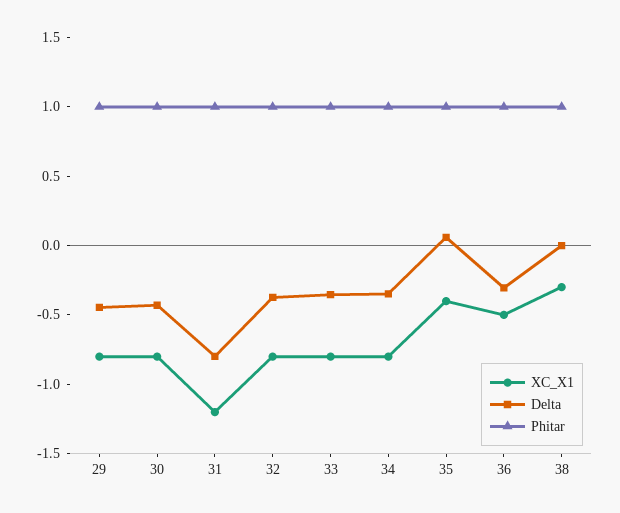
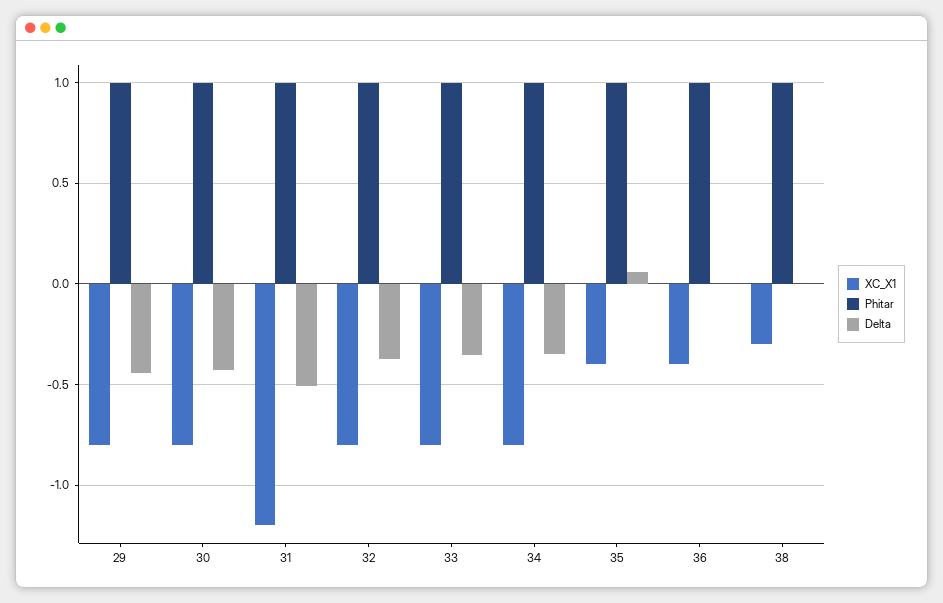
  {
    "XC_X1": {
      "29": -0.8,
      "30": -0.8,
      "31": -1.2,
      "32": -0.8,
      "33": -0.8,
      "34": -0.8,
      "35": -0.4,
-     "36": -0.5,
+     "36": -0.4,
      "38": -0.3
    },
    "Delta": {
      "29": -0.45,
      "30": -0.45,
-     "31": -0.8,
+     "31": -0.5,
      "32": -0.35,
      "33": -0.35,
      "34": -0.35,
      "35": 0.05,
-     "36": -0.3,
+     "36": 0,
      "38": 0
    },
    "Phitar": {
      "29": 1,
      "30": 1,
      "31": 1,
      "32": 1,
      "33": 1,
      "34": 1,
      "35": 1,
      "36": 1,
      "38": 1
    }
  }

